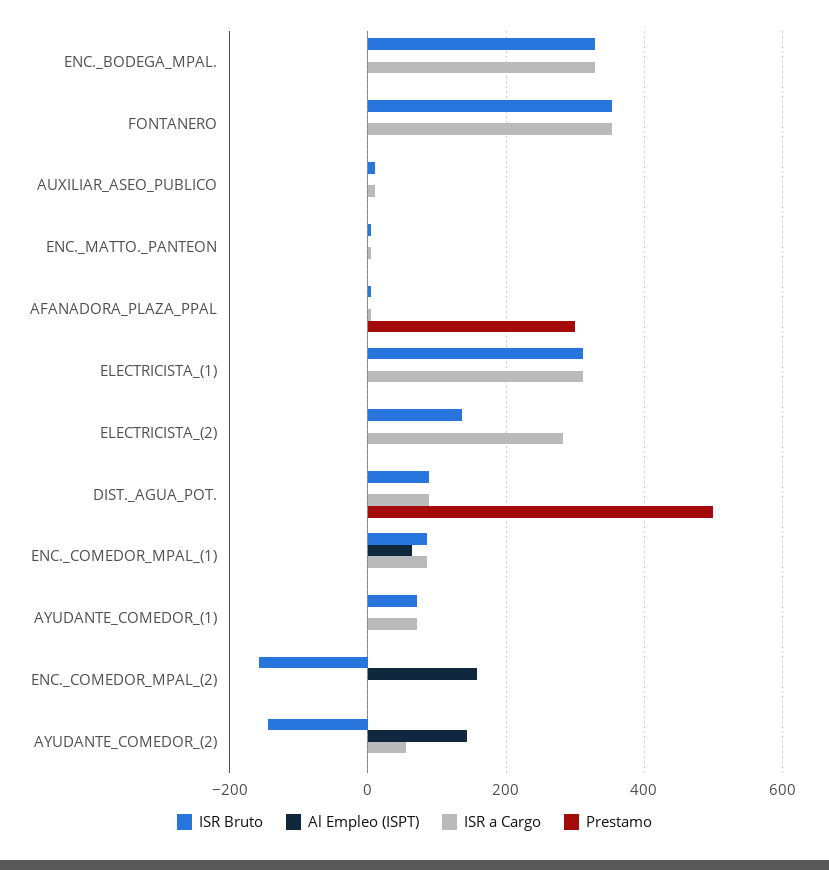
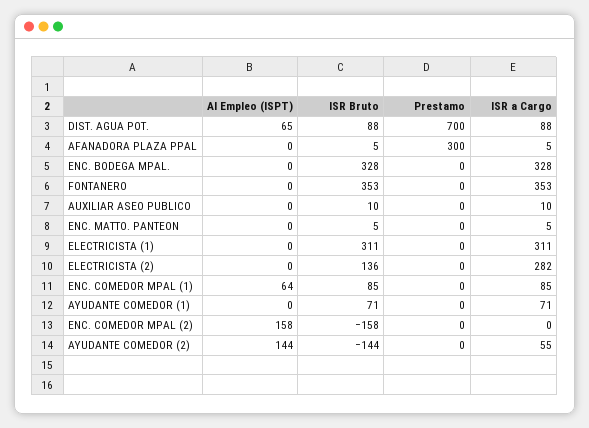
  {
    "ISR Bruto": {
      "ENC._BODEGA_MPAL.": 328,
      "FONTANERO": 353,
      "AUXILIAR_ASEO_PUBLICO": 10,
      "ENC._MATTO._PANTEON": 5,
      "AFANADORA_PLAZA_PPAL": 5,
      "ELECTRICISTA_(1)": 311,
      "ELECTRICISTA_(2)": 136,
      "DIST._AGUA_POT.": 88,
      "ENC._COMEDOR_MPAL_(1)": 85,
      "AYUDANTE_COMEDOR_(1)": 71,
      "ENC._COMEDOR_MPAL_(2)": -158,
      "AYUDANTE_COMEDOR_(2)": -144
    },
    "Al Empleo (ISPT)": {
      "ENC._BODEGA_MPAL.": 0,
      "FONTANERO": 0,
      "AUXILIAR_ASEO_PUBLICO": 0,
      "ENC._MATTO._PANTEON": 0,
      "AFANADORA_PLAZA_PPAL": 0,
      "ELECTRICISTA_(1)": 0,
      "ELECTRICISTA_(2)": 0,
-     "DIST._AGUA_POT.": 0,
+     "DIST._AGUA_POT.": 65,
      "ENC._COMEDOR_MPAL_(1)": 64,
      "AYUDANTE_COMEDOR_(1)": 0,
      "ENC._COMEDOR_MPAL_(2)": 158,
      "AYUDANTE_COMEDOR_(2)": 144
    },
    "ISR a Cargo": {
      "ENC._BODEGA_MPAL.": 328,
      "FONTANERO": 353,
      "AUXILIAR_ASEO_PUBLICO": 10,
      "ENC._MATTO._PANTEON": 5,
      "AFANADORA_PLAZA_PPAL": 5,
      "ELECTRICISTA_(1)": 311,
      "ELECTRICISTA_(2)": 282,
      "DIST._AGUA_POT.": 88,
      "ENC._COMEDOR_MPAL_(1)": 85,
      "AYUDANTE_COMEDOR_(1)": 71,
      "ENC._COMEDOR_MPAL_(2)": 0,
      "AYUDANTE_COMEDOR_(2)": 55
    },
    "Prestamo": {
      "ENC._BODEGA_MPAL.": 0,
      "FONTANERO": 0,
      "AUXILIAR_ASEO_PUBLICO": 0,
      "ENC._MATTO._PANTEON": 0,
      "AFANADORA_PLAZA_PPAL": 300,
      "ELECTRICISTA_(1)": 0,
      "ELECTRICISTA_(2)": 0,
-     "DIST._AGUA_POT.": 500,
+     "DIST._AGUA_POT.": 700,
      "ENC._COMEDOR_MPAL_(1)": 0,
      "AYUDANTE_COMEDOR_(1)": 0,
      "ENC._COMEDOR_MPAL_(2)": 0,
      "AYUDANTE_COMEDOR_(2)": 0
    }
  }

